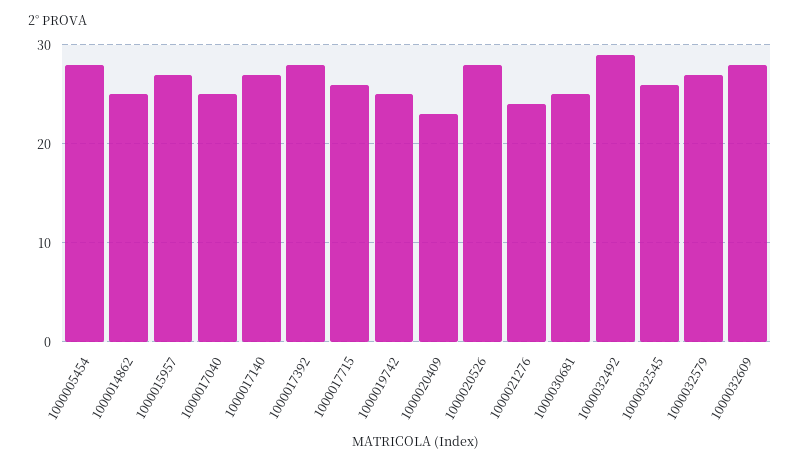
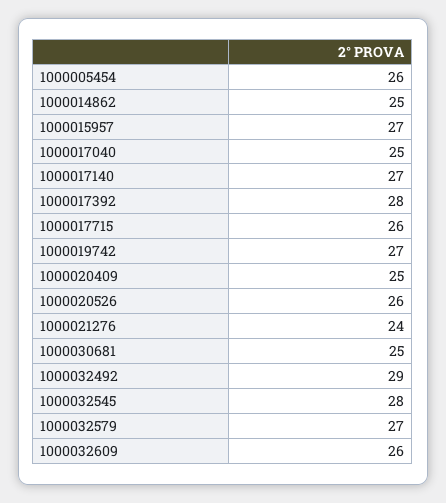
  {
-   "1000005454": 28,
+   "1000005454": 26,
    "1000014862": 25,
    "1000015957": 27,
    "1000017040": 25,
    "1000017140": 27,
    "1000017392": 28,
    "1000017715": 26,
-   "1000019742": 25,
+   "1000019742": 27,
-   "1000020409": 23,
+   "1000020409": 25,
-   "1000020526": 28,
+   "1000020526": 26,
    "1000021276": 24,
    "1000030681": 25,
    "1000032492": 29,
-   "1000032545": 26,
+   "1000032545": 28,
    "1000032579": 27,
-   "1000032609": 28
+   "1000032609": 26
  }

